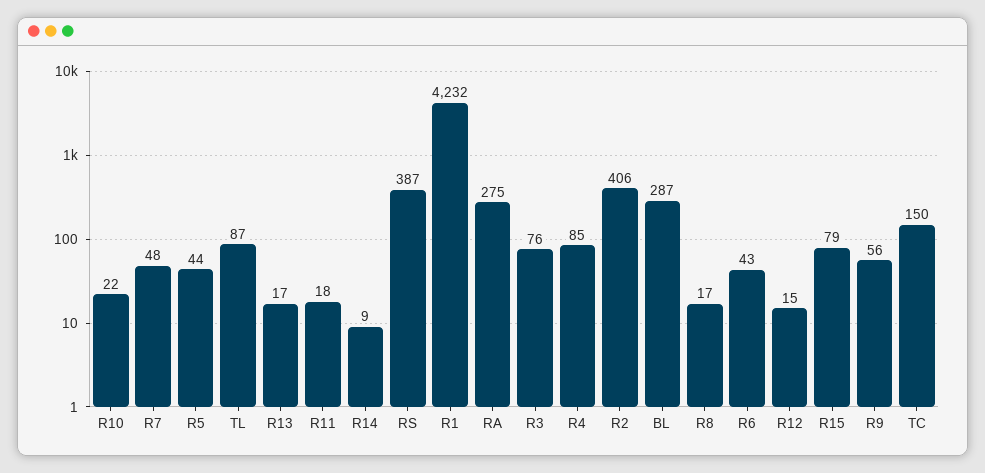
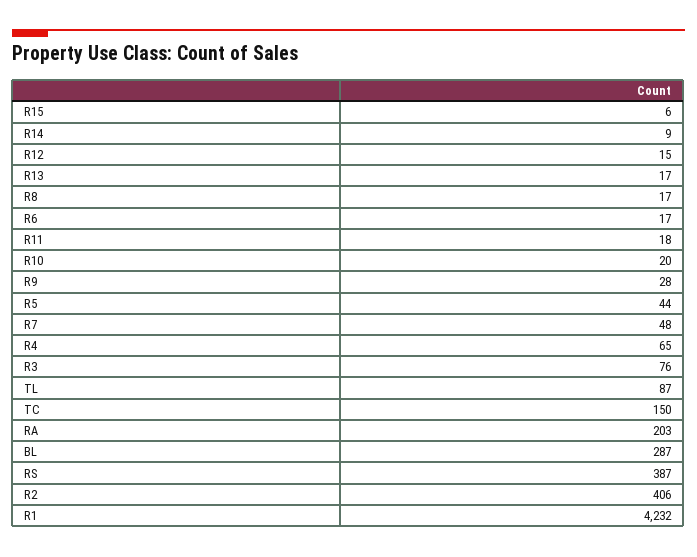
  {
-   "R10": 22,
+   "R10": 20,
    "R7": 48,
    "R5": 44,
    "TL": 87,
    "R13": 17,
    "R11": 18,
    "R14": 9,
    "RS": 387,
    "R1": 4232,
-   "RA": 275,
+   "RA": 203,
    "R3": 76,
-   "R4": 85,
+   "R4": 65,
    "R2": 406,
    "BL": 287,
    "R8": 17,
-   "R6": 43,
+   "R6": 17,
    "R12": 15,
-   "R15": 79,
+   "R15": 6,
-   "R9": 56,
+   "R9": 28,
    "TC": 150
  }

